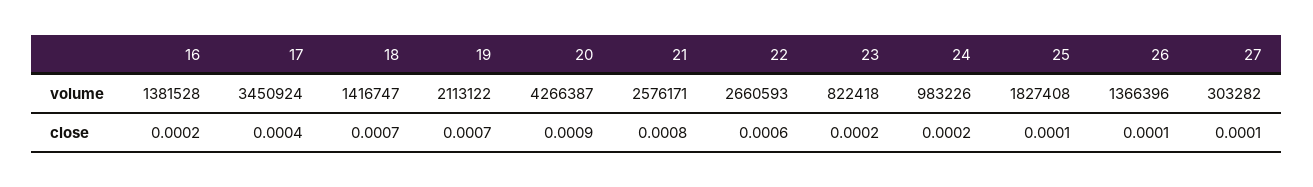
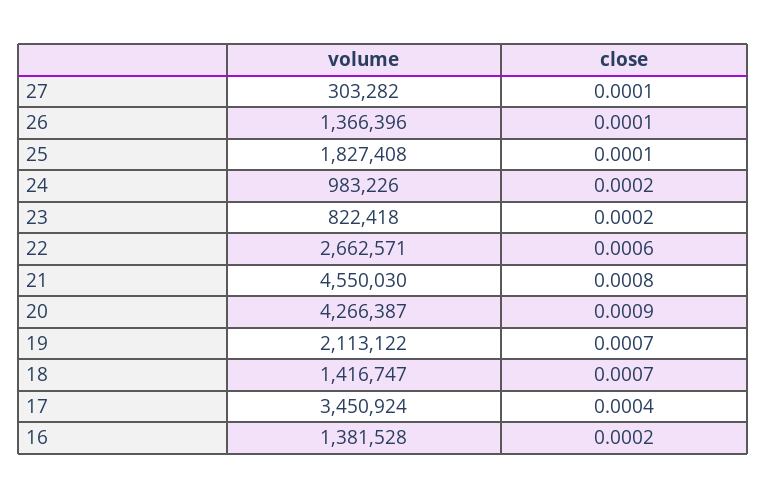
  {
    "16": {
      "volume": 1381528,
      "close": 0.0002
    },
    "17": {
      "volume": 3450924,
      "close": 0.0004
    },
    "18": {
      "volume": 1416747,
      "close": 0.0007
    },
    "19": {
      "volume": 2113122,
      "close": 0.0007
    },
    "20": {
      "volume": 4266387,
      "close": 0.0009
    },
    "21": {
-     "volume": 2576171,
+     "volume": 4550030,
      "close": 0.0008
    },
    "22": {
-     "volume": 2660593,
+     "volume": 2662571,
      "close": 0.0006
    },
    "23": {
      "volume": 822418,
      "close": 0.0002
    },
    "24": {
      "volume": 983226,
      "close": 0.0002
    },
    "25": {
      "volume": 1827408,
      "close": 0.0001
    },
    "26": {
      "volume": 1366396,
      "close": 0.0001
    },
    "27": {
      "volume": 303282,
      "close": 0.0001
    }
  }

